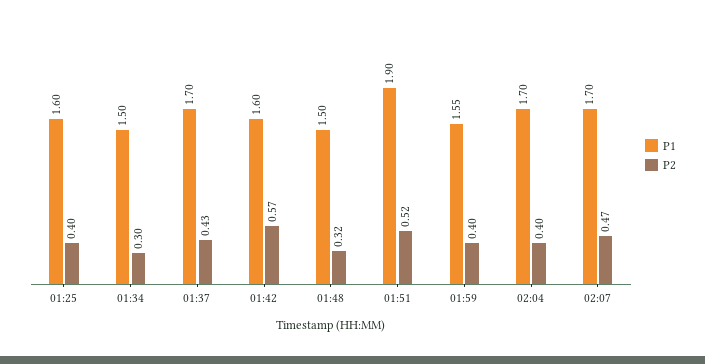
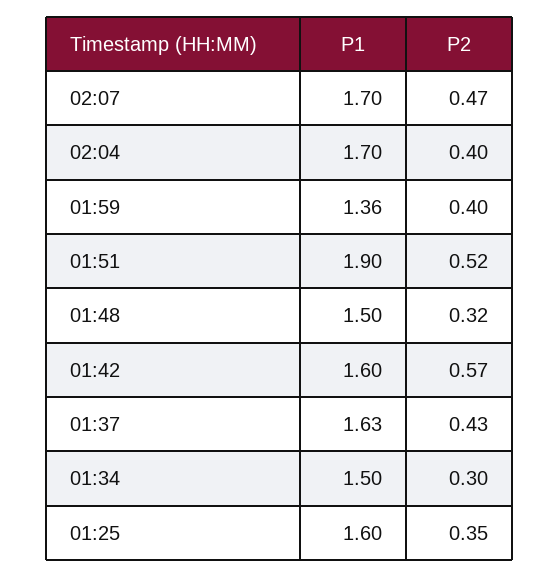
  {
    "P1": {
      "01:25": 1.6,
      "01:34": 1.5,
-     "01:37": 1.7,
+     "01:37": 1.63,
      "01:42": 1.6,
      "01:48": 1.5,
      "01:51": 1.9,
-     "01:59": 1.55,
+     "01:59": 1.36,
      "02:04": 1.7,
      "02:07": 1.7
    },
    "P2": {
-     "01:25": 0.4,
+     "01:25": 0.35,
      "01:34": 0.3,
      "01:37": 0.43,
      "01:42": 0.57,
      "01:48": 0.32,
      "01:51": 0.52,
      "01:59": 0.4,
      "02:04": 0.4,
      "02:07": 0.47
    }
  }

